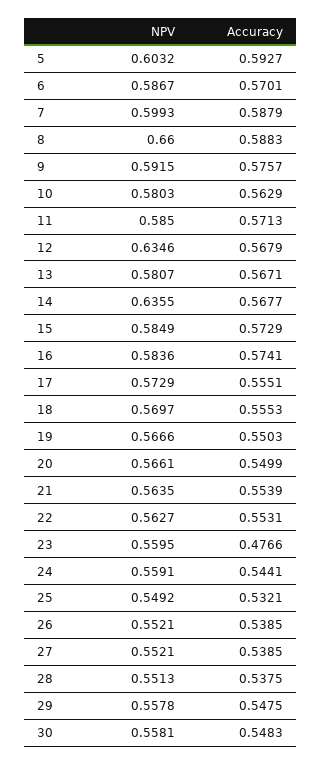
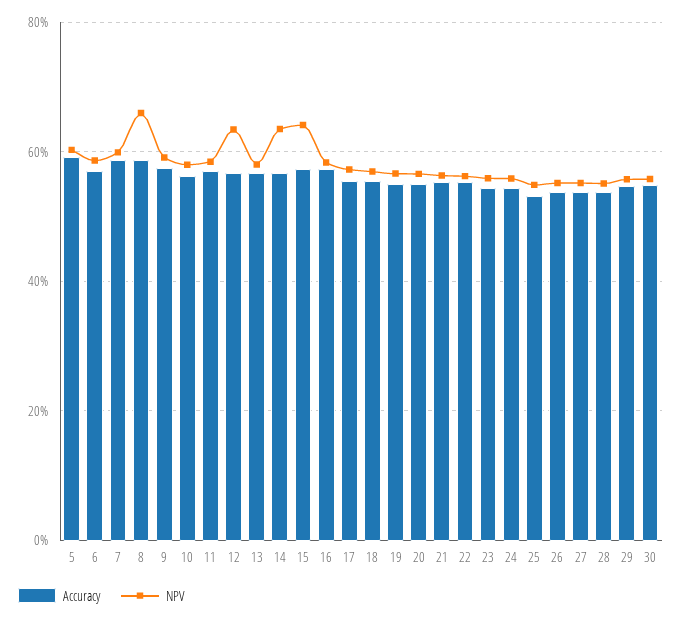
  {
    "NPV": {
      "5": 0.6032,
      "6": 0.5867,
      "7": 0.5993,
      "8": 0.66,
      "9": 0.5915,
      "10": 0.5803,
      "11": 0.585,
      "12": 0.6346,
      "13": 0.5807,
      "14": 0.6355,
-     "15": 0.5849,
+     "15": 0.64,
      "16": 0.5836,
      "17": 0.5729,
      "18": 0.5697,
      "19": 0.5666,
      "20": 0.5661,
      "21": 0.5635,
      "22": 0.5627,
      "23": 0.5595,
      "24": 0.5591,
      "25": 0.5492,
      "26": 0.5521,
      "27": 0.5521,
      "28": 0.5513,
      "29": 0.5578,
      "30": 0.5581
    },
    "Accuracy": {
      "5": 0.5927,
      "6": 0.5701,
      "7": 0.5879,
      "8": 0.5883,
      "9": 0.5757,
      "10": 0.5629,
      "11": 0.5713,
      "12": 0.5679,
      "13": 0.5671,
      "14": 0.5677,
      "15": 0.5729,
      "16": 0.5741,
      "17": 0.5551,
      "18": 0.5553,
      "19": 0.5503,
      "20": 0.5499,
      "21": 0.5539,
      "22": 0.5531,
-     "23": 0.4766,
+     "23": 0.54,
      "24": 0.5441,
      "25": 0.5321,
      "26": 0.5385,
      "27": 0.5385,
      "28": 0.5375,
      "29": 0.5475,
      "30": 0.5483
    }
  }

